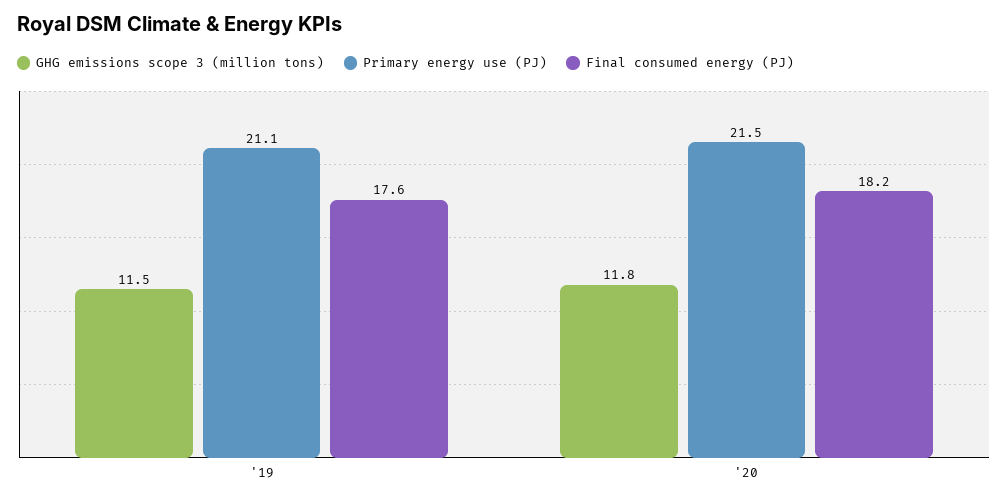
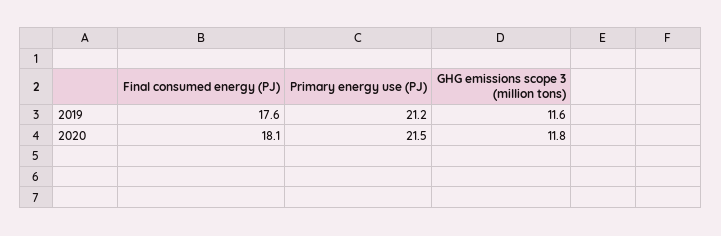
  {
    "GHG emissions scope 3 (million tons)": {
-     "'19": 11.5,
+     "'19": 11.6,
      "'20": 11.8
    },
    "Primary energy use (PJ)": {
-     "'19": 21.1,
+     "'19": 21.2,
      "'20": 21.5
    },
    "Final consumed energy (PJ)": {
      "'19": 17.6,
-     "'20": 18.2
+     "'20": 18.1
    }
  }

